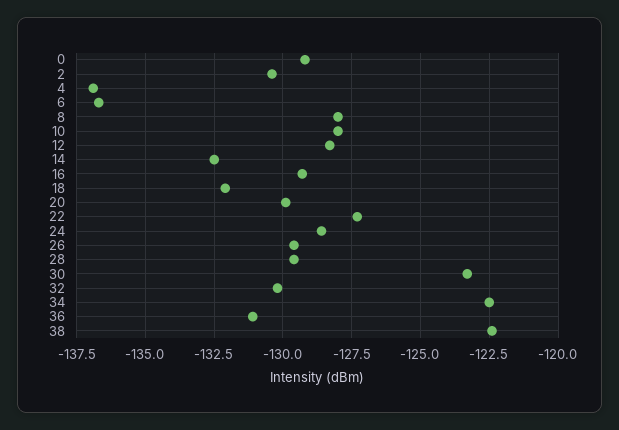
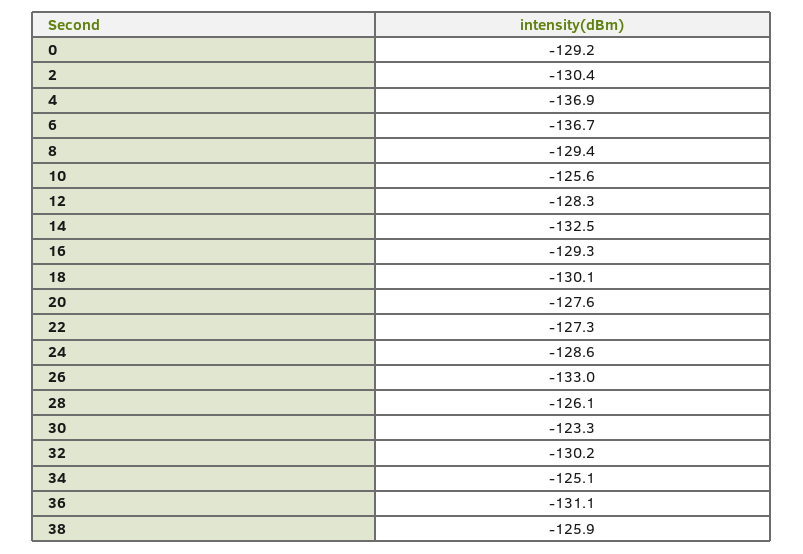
  {
    "0": -129.2,
    "2": -130.4,
    "4": -136.9,
    "6": -136.7,
-   "8": -128,
+   "8": -129.4,
-   "10": -128,
+   "10": -125.6,
    "12": -128.3,
    "14": -132.5,
    "16": -129.3,
-   "18": -132,
+   "18": -130.1,
-   "20": -130,
+   "20": -127.6,
    "22": -127.3,
    "24": -128.6,
-   "26": -129.5,
+   "26": -133,
-   "28": -129.5,
+   "28": -126.1,
    "30": -123.3,
    "32": -130.2,
-   "34": -122.5,
+   "34": -125.1,
    "36": -131.1,
-   "38": -122.5
+   "38": -125.9
  }

